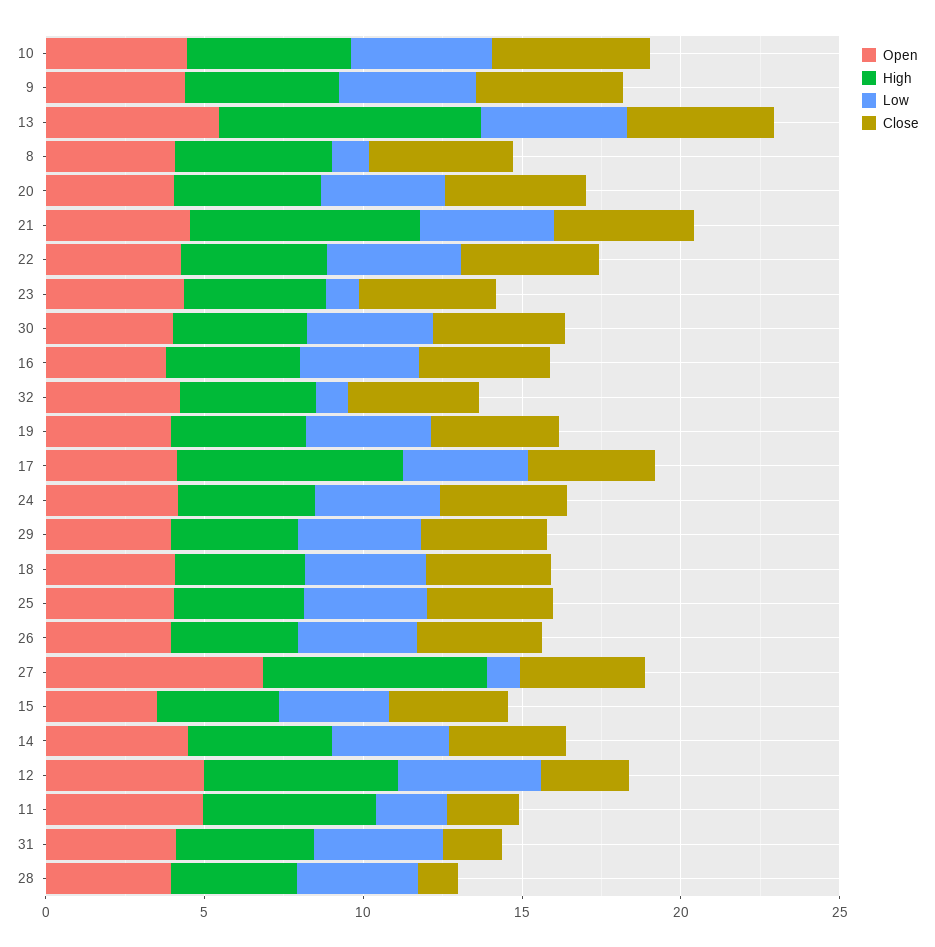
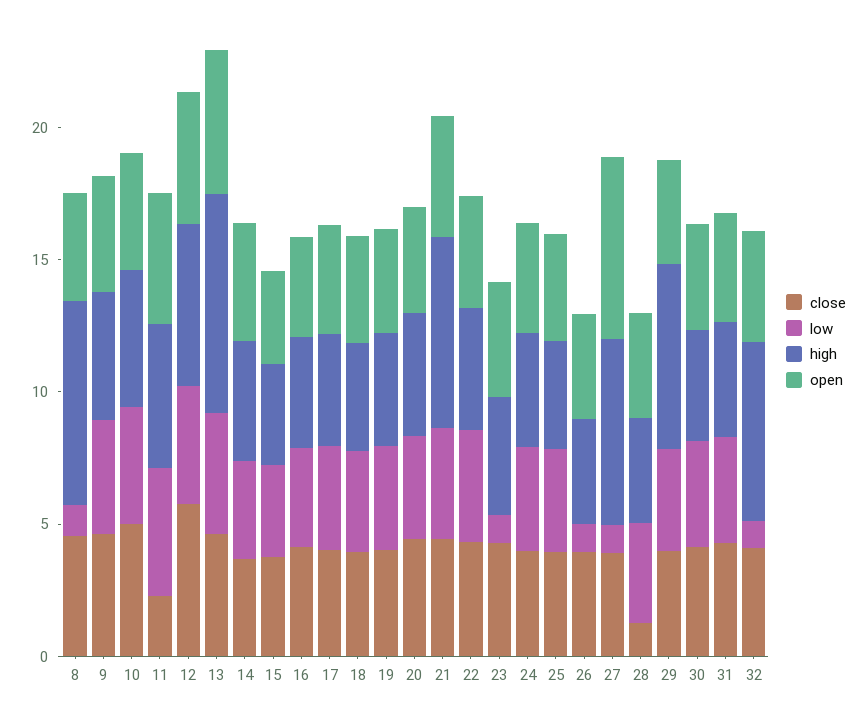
  {
    "Open": {
      "10": 4,
      "9": 4,
      "13": 5,
      "8": 4,
      "20": 4,
      "21": 5,
      "22": 4,
      "23": 4,
      "30": 4,
      "16": 4,
      "32": 4,
      "19": 4,
      "17": 4,
      "24": 4,
      "29": 4,
      "18": 4,
      "25": 4,
      "26": 4,
      "27": 7,
      "15": 4,
      "14": 4,
      "12": 5,
      "11": 5,
      "31": 4,
      "28": 4
    },
    "High": {
      "10": 5,
      "9": 5,
      "13": 8,
-     "8": 5,
+     "8": 8,
      "20": 5,
      "21": 7,
      "22": 5,
      "23": 4,
      "30": 4,
      "16": 4,
-     "32": 4,
+     "32": 7,
      "19": 4,
-     "17": 7,
+     "17": 4,
      "24": 4,
-     "29": 4,
+     "29": 7,
      "18": 4,
      "25": 4,
      "26": 4,
      "27": 7,
      "15": 4,
      "14": 5,
      "12": 6,
      "11": 5,
      "31": 4,
      "28": 4
    },
    "Low": {
      "10": 4,
      "9": 4,
      "13": 5,
      "8": 1,
      "20": 4,
      "21": 4,
      "22": 4,
      "23": 1,
      "30": 4,
      "16": 4,
      "32": 1,
      "19": 4,
      "17": 4,
      "24": 4,
      "29": 4,
      "18": 4,
      "25": 4,
-     "26": 4,
+     "26": 1,
      "27": 1,
      "15": 3,
      "14": 4,
      "12": 5,
-     "11": 2,
+     "11": 5,
      "31": 4,
      "28": 4
    },
    "Close": {
      "10": 5,
      "9": 5,
      "13": 5,
      "8": 5,
      "20": 4,
      "21": 4,
      "22": 4,
      "23": 4,
      "30": 4,
      "16": 4,
      "32": 4,
      "19": 4,
      "17": 4,
      "24": 4,
      "29": 4,
      "18": 4,
      "25": 4,
      "26": 4,
      "27": 4,
      "15": 4,
      "14": 4,
-     "12": 3,
+     "12": 6,
      "11": 2,
-     "31": 2,
+     "31": 4,
      "28": 1
    }
  }

